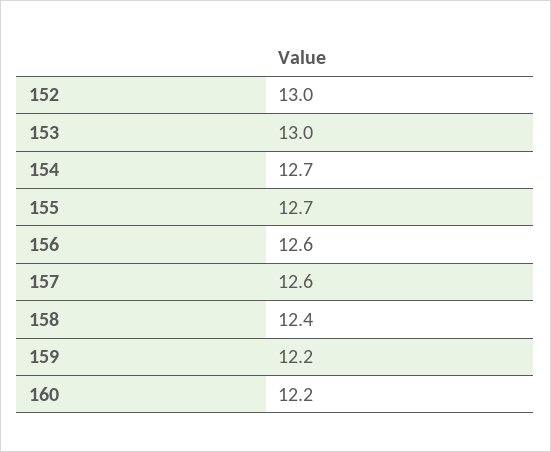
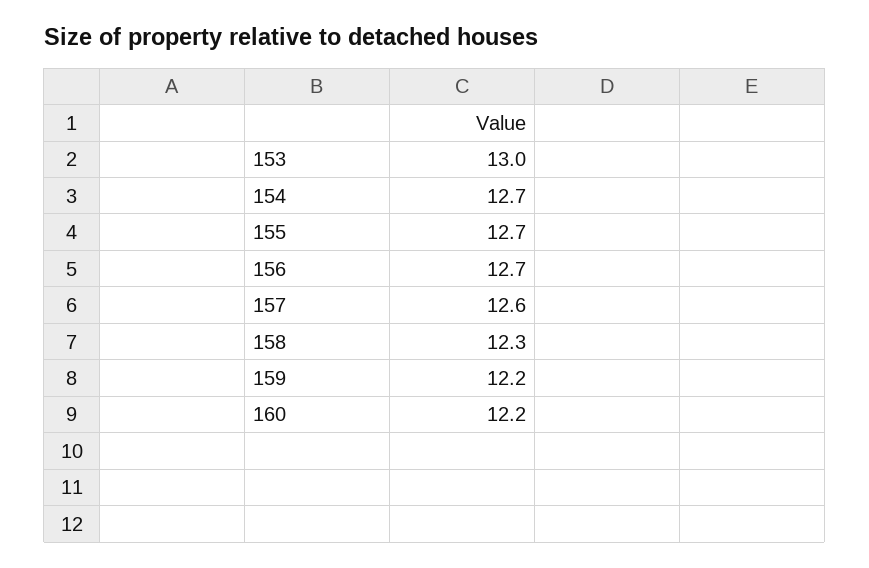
  {
-   "152": 13,
    "153": 13,
    "154": 12.7,
    "155": 12.7,
-   "156": 12.6,
+   "156": 12.7,
    "157": 12.6,
-   "158": 12.4,
+   "158": 12.3,
    "159": 12.2,
    "160": 12.2
  }

